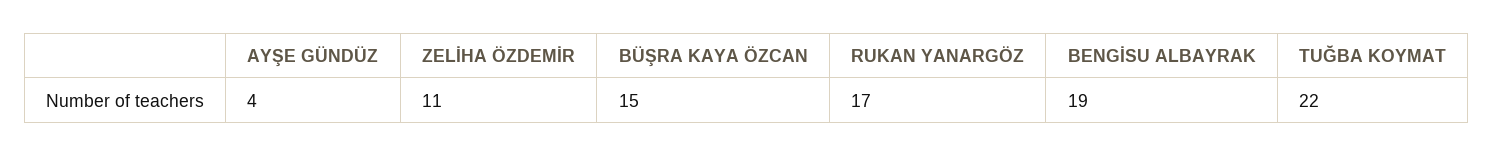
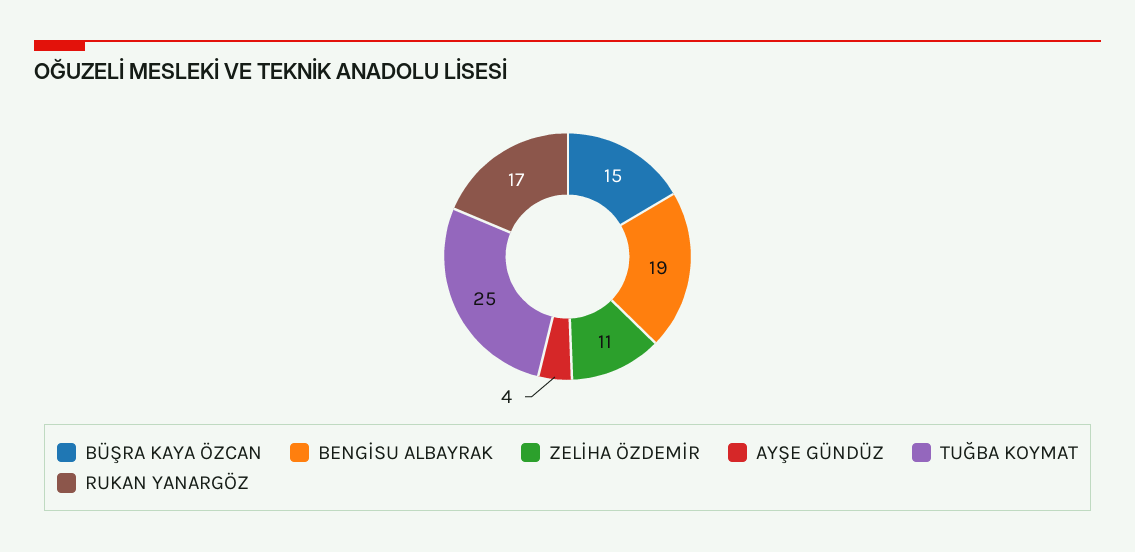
  {
    "AYŞE GÜNDÜZ": 4,
    "ZELİHA ÖZDEMİR": 11,
    "BÜŞRA KAYA ÖZCAN": 15,
    "RUKAN YANARGÖZ": 17,
    "BENGİSU ALBAYRAK": 19,
-   "TUĞBA KOYMAT": 22
+   "TUĞBA KOYMAT": 25
  }

